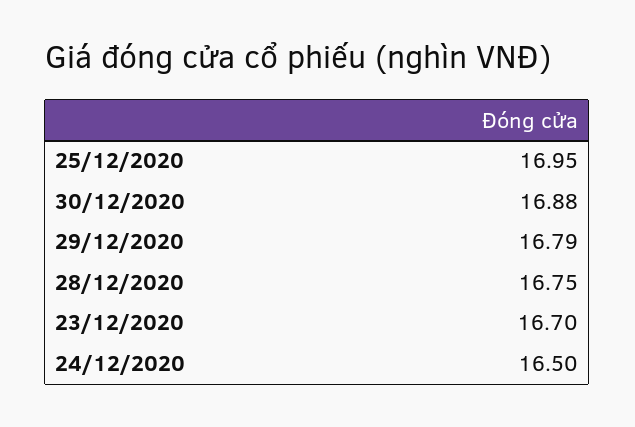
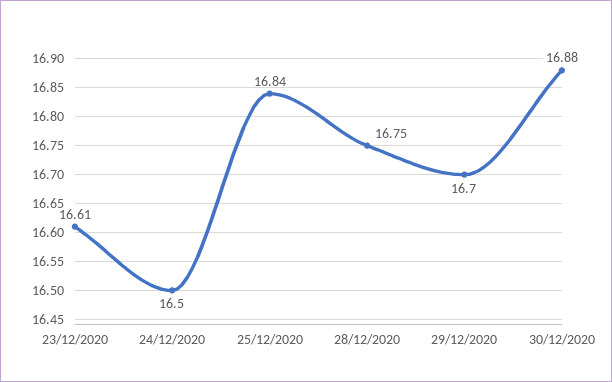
  {
-   "25/12/2020": 16.95,
+   "25/12/2020": 16.84,
    "30/12/2020": 16.88,
-   "29/12/2020": 16.79,
+   "29/12/2020": 16.7,
    "28/12/2020": 16.75,
-   "23/12/2020": 16.7,
+   "23/12/2020": 16.61,
    "24/12/2020": 16.5
  }

